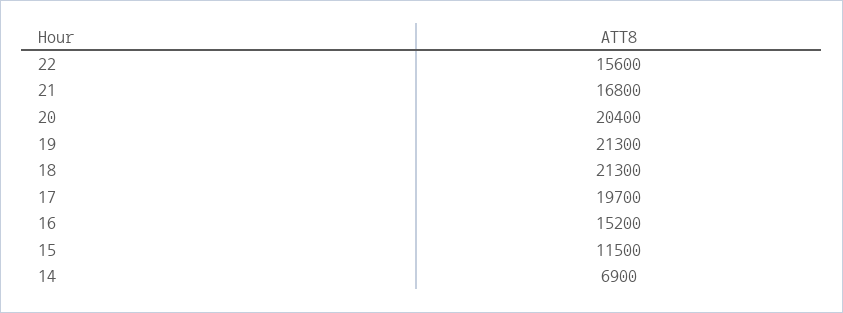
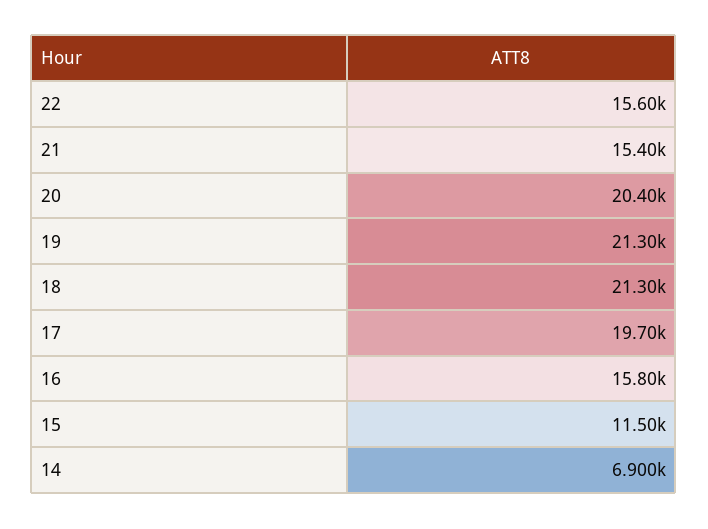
  {
    "22": 15600,
-   "21": 16800,
+   "21": 15400,
    "20": 20400,
    "19": 21300,
    "18": 21300,
    "17": 19700,
-   "16": 15200,
+   "16": 15800,
    "15": 11500,
    "14": 6900
  }

